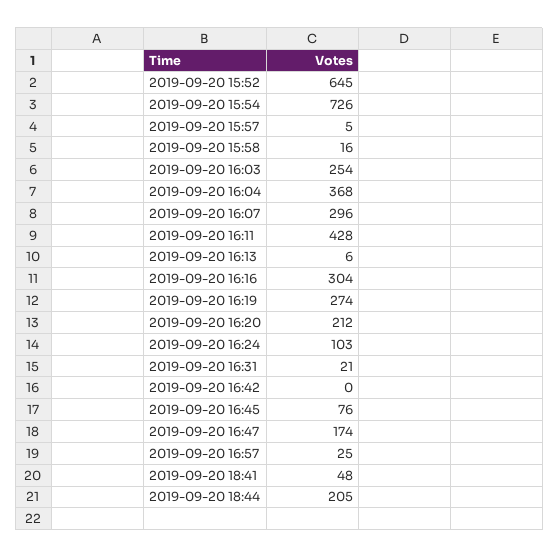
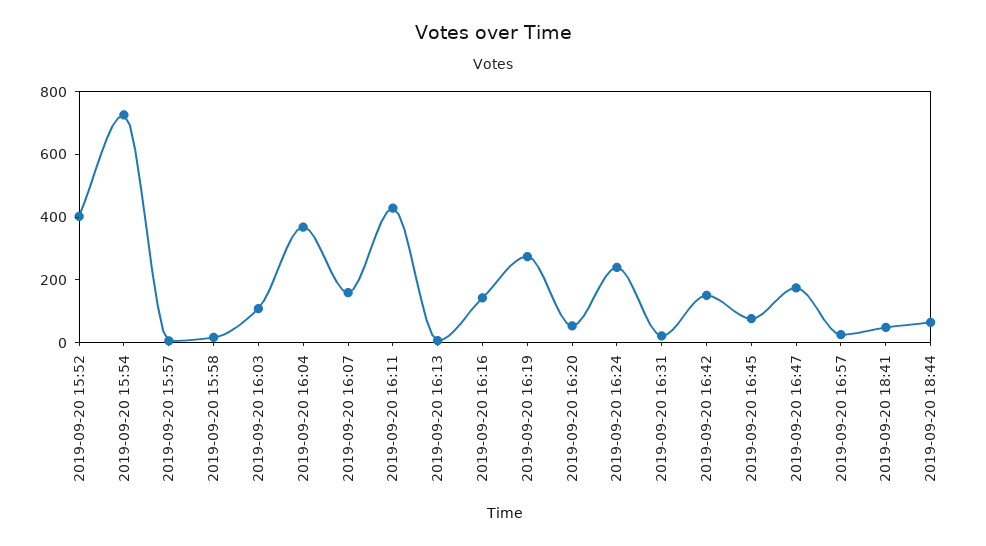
  {
-   "2019-09-20 15:52": 645,
+   "2019-09-20 15:52": 400,
    "2019-09-20 15:54": 726,
    "2019-09-20 15:57": 5,
    "2019-09-20 15:58": 16,
-   "2019-09-20 16:03": 254,
+   "2019-09-20 16:03": 100,
    "2019-09-20 16:04": 368,
-   "2019-09-20 16:07": 296,
+   "2019-09-20 16:07": 150,
    "2019-09-20 16:11": 428,
    "2019-09-20 16:13": 6,
-   "2019-09-20 16:16": 304,
+   "2019-09-20 16:16": 150,
    "2019-09-20 16:19": 274,
-   "2019-09-20 16:20": 212,
+   "2019-09-20 16:20": 50,
-   "2019-09-20 16:24": 103,
+   "2019-09-20 16:24": 250,
    "2019-09-20 16:31": 21,
-   "2019-09-20 16:42": 0,
+   "2019-09-20 16:42": 150,
    "2019-09-20 16:45": 76,
    "2019-09-20 16:47": 174,
    "2019-09-20 16:57": 25,
    "2019-09-20 18:41": 48,
-   "2019-09-20 18:44": 205
+   "2019-09-20 18:44": 50
  }

